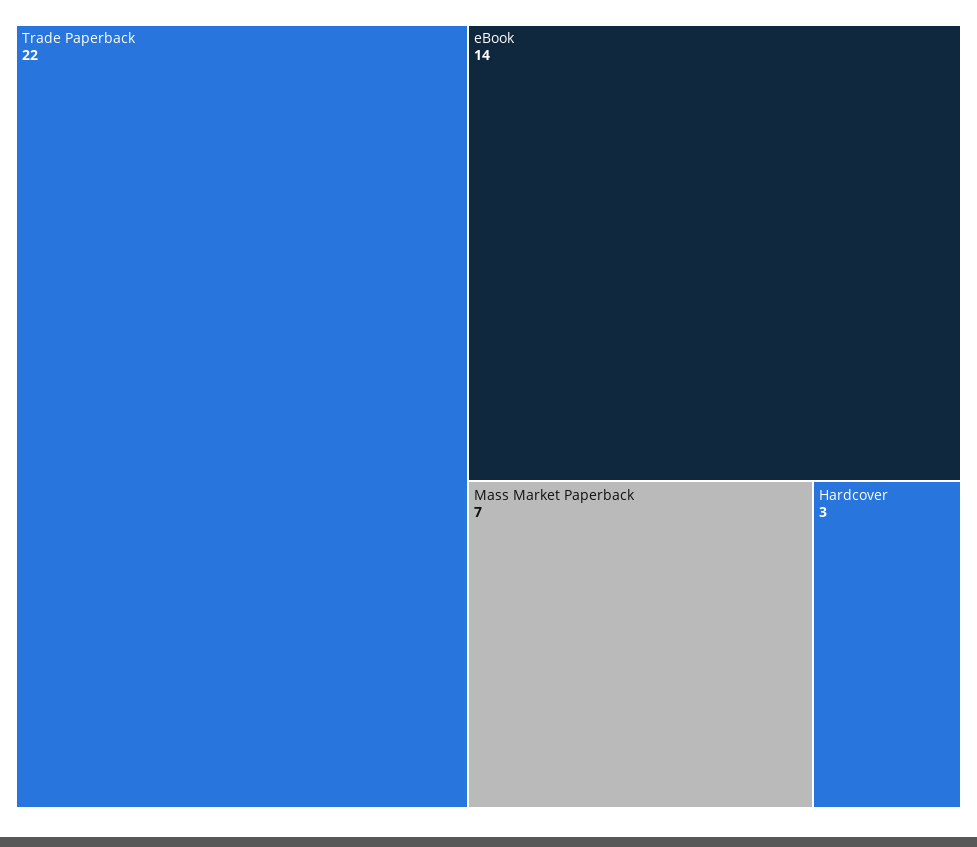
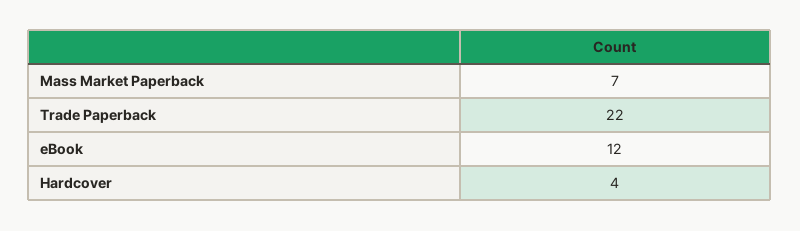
  {
    "Trade Paperback": 22,
-   "eBook": 14,
+   "eBook": 12,
    "Mass Market Paperback": 7,
-   "Hardcover": 3
+   "Hardcover": 4
  }

